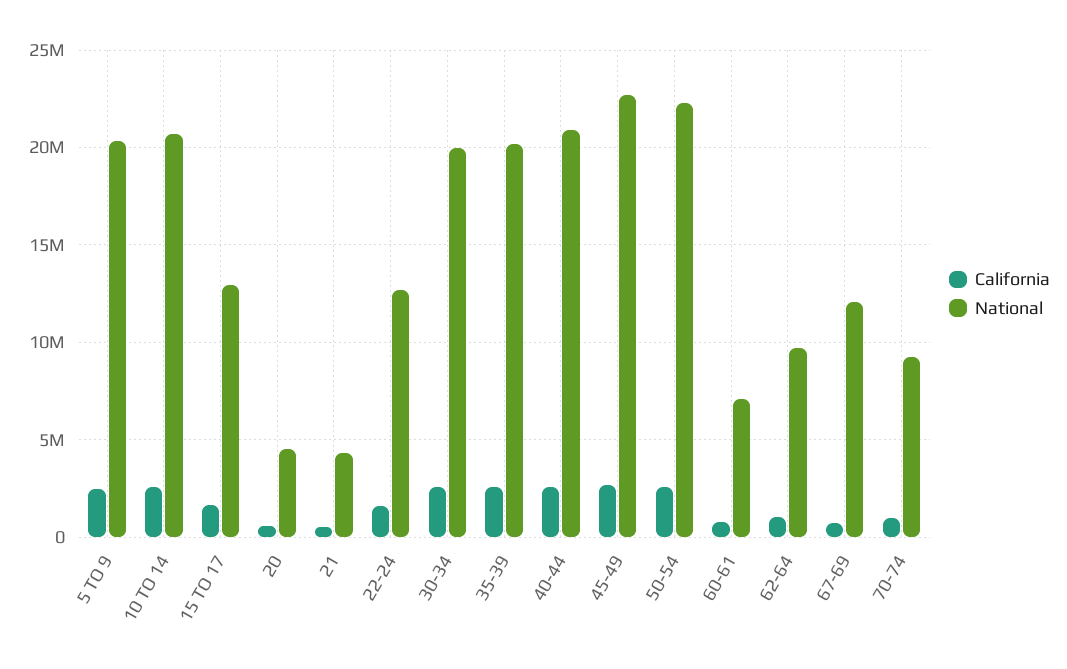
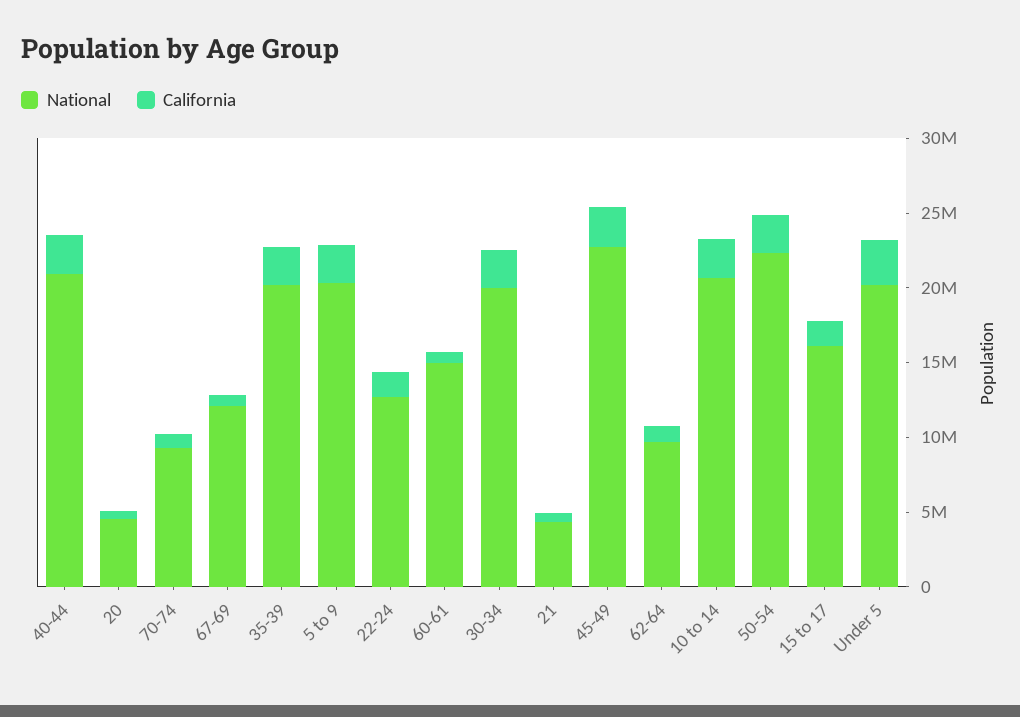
  {
    "California": {
      "5 TO 9": 2500000,
      "10 TO 14": 2500000,
      "15 TO 17": 1500000,
      "20": 500000,
      "21": 500000,
      "22-24": 1500000,
      "30-34": 2500000,
      "35-39": 2500000,
      "40-44": 2500000,
      "45-49": 2500000,
      "50-54": 2500000,
      "60-61": 1000000,
      "62-64": 1000000,
      "67-69": 500000,
-     "70-74": 1000000
+     "70-74": 1000000,
+     "Under 5": 3000000
    },
    "National": {
      "5 TO 9": 20500000,
      "10 TO 14": 20500000,
-     "15 TO 17": 13000000,
+     "15 TO 17": 16000000,
      "20": 4500000,
      "21": 4500000,
      "22-24": 12500000,
      "30-34": 20000000,
      "35-39": 20000000,
      "40-44": 21000000,
      "45-49": 22500000,
      "50-54": 22500000,
-     "60-61": 7000000,
+     "60-61": 15000000,
      "62-64": 9500000,
      "67-69": 12000000,
-     "70-74": 9500000
+     "70-74": 9500000,
+     "Under 5": 20000000
    }
  }

